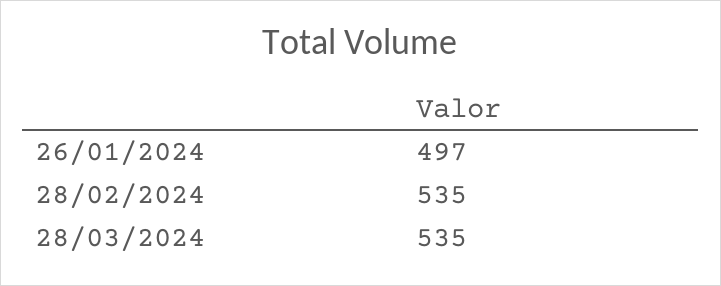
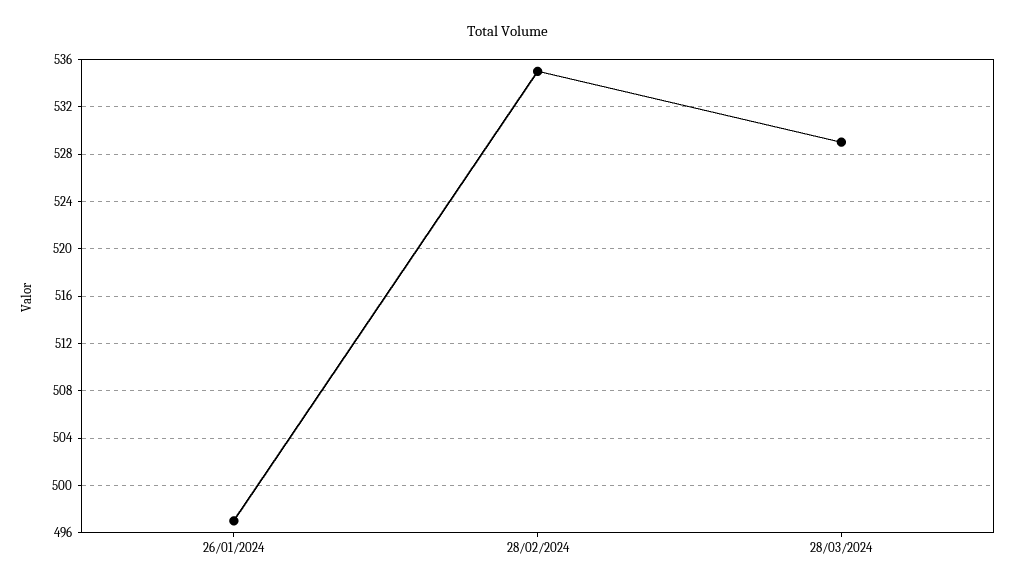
  {
    "26/01/2024": 497,
    "28/02/2024": 535,
-   "28/03/2024": 535
+   "28/03/2024": 529
  }

